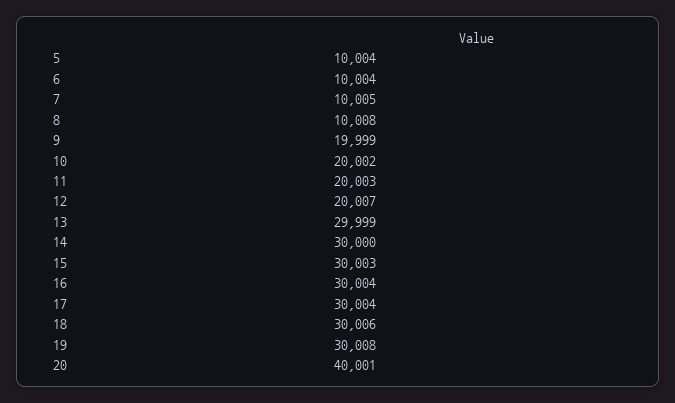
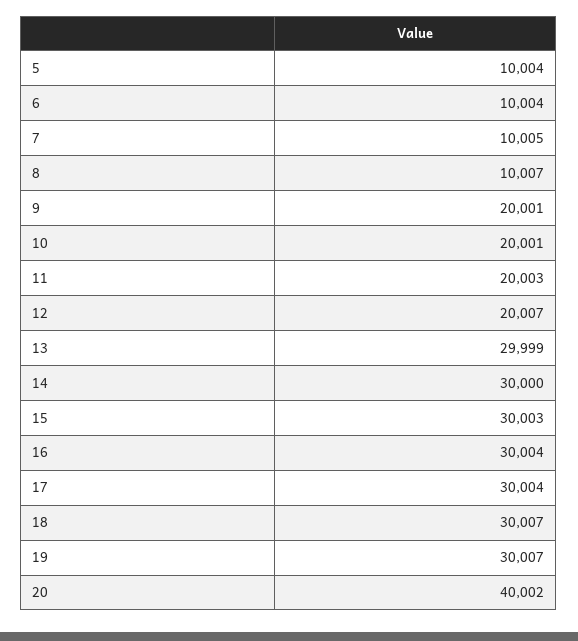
  {
    "5": 10004,
    "6": 10004,
    "7": 10005,
-   "8": 10008,
+   "8": 10007,
-   "9": 19999,
+   "9": 20001,
-   "10": 20002,
+   "10": 20001,
    "11": 20003,
    "12": 20007,
    "13": 29999,
    "14": 30000,
    "15": 30003,
    "16": 30004,
    "17": 30004,
-   "18": 30006,
+   "18": 30007,
-   "19": 30008,
+   "19": 30007,
-   "20": 40001
+   "20": 40002
  }

